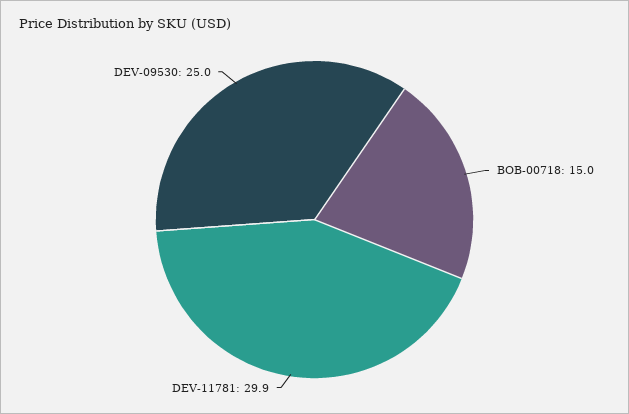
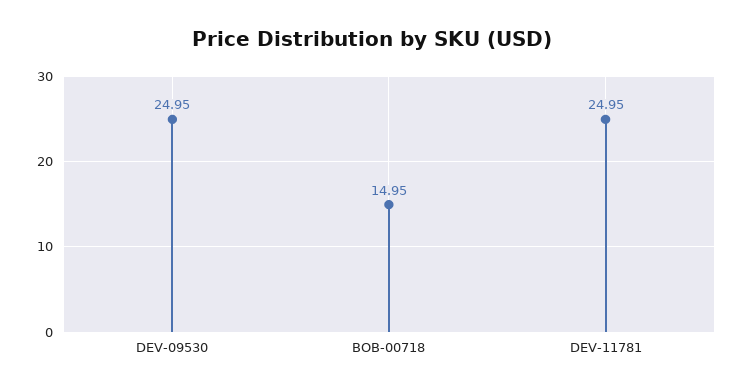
  {
    "BOB-00718": 14.95,
-   "DEV-11781": 29.9,
+   "DEV-11781": 24.95,
    "DEV-09530": 24.95
  }

